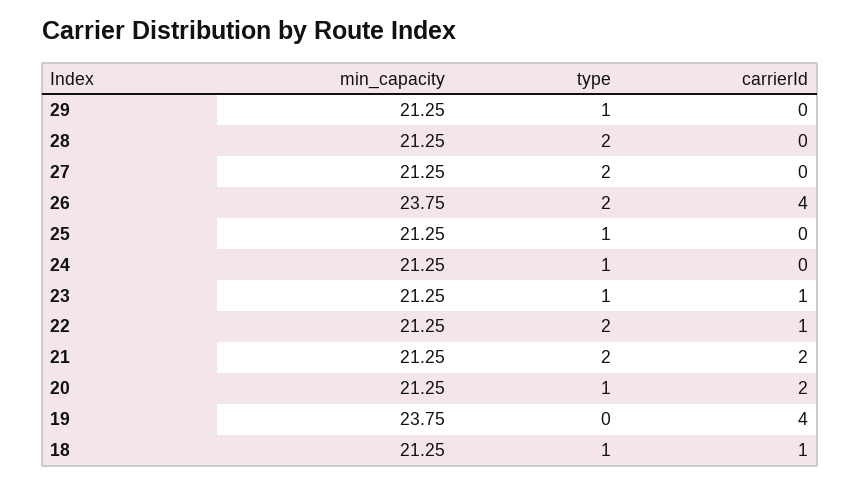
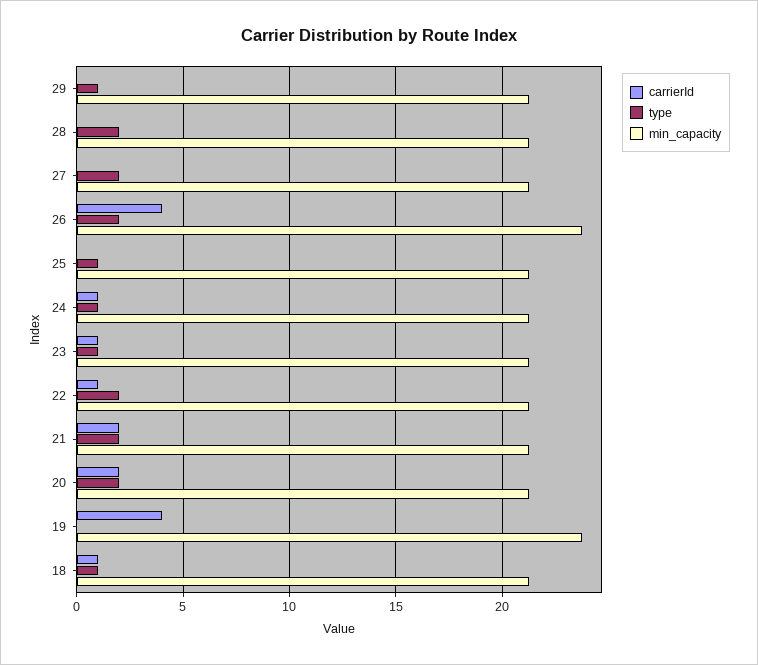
  {
    "min_capacity": {
      "29": 21.25,
      "28": 21.25,
      "27": 21.25,
      "26": 23.75,
      "25": 21.25,
      "24": 21.25,
      "23": 21.25,
      "22": 21.25,
      "21": 21.25,
      "20": 21.25,
      "19": 23.75,
      "18": 21.25
    },
    "type": {
      "29": 1,
      "28": 2,
      "27": 2,
      "26": 2,
      "25": 1,
      "24": 1,
      "23": 1,
      "22": 2,
      "21": 2,
-     "20": 1,
+     "20": 2,
      "19": 0,
      "18": 1
    },
    "carrierId": {
      "29": 0,
      "28": 0,
      "27": 0,
      "26": 4,
      "25": 0,
-     "24": 0,
+     "24": 1,
      "23": 1,
      "22": 1,
      "21": 2,
      "20": 2,
      "19": 4,
      "18": 1
    }
  }

